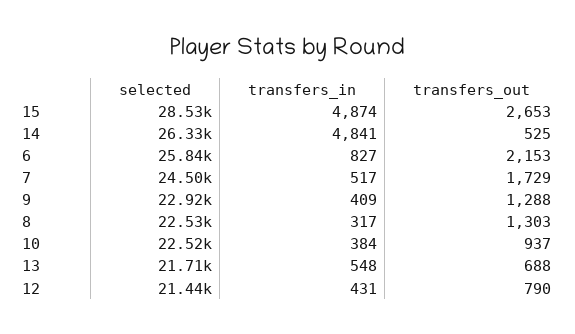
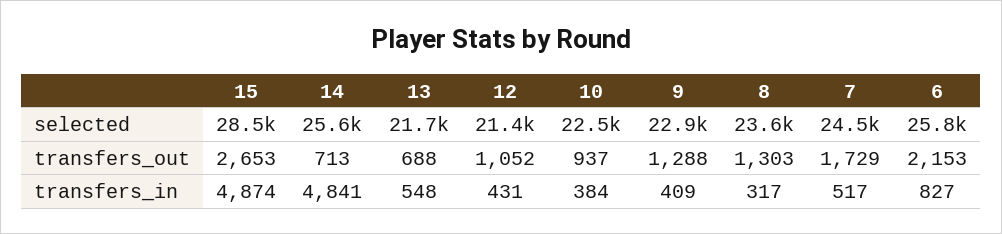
  {
    "selected": {
      "15": 28530,
-     "14": 26330,
+     "14": 25600,
      "6": 25840,
      "7": 24500,
      "9": 22920,
-     "8": 22530,
+     "8": 23600,
      "10": 22520,
      "13": 21710,
      "12": 21440
    },
    "transfers_in": {
      "15": 4874,
      "14": 4841,
      "6": 827,
      "7": 517,
      "9": 409,
      "8": 317,
      "10": 384,
      "13": 548,
      "12": 431
    },
    "transfers_out": {
      "15": 2653,
-     "14": 525,
+     "14": 713,
      "6": 2153,
      "7": 1729,
      "9": 1288,
      "8": 1303,
      "10": 937,
      "13": 688,
-     "12": 790
+     "12": 1052
    }
  }

